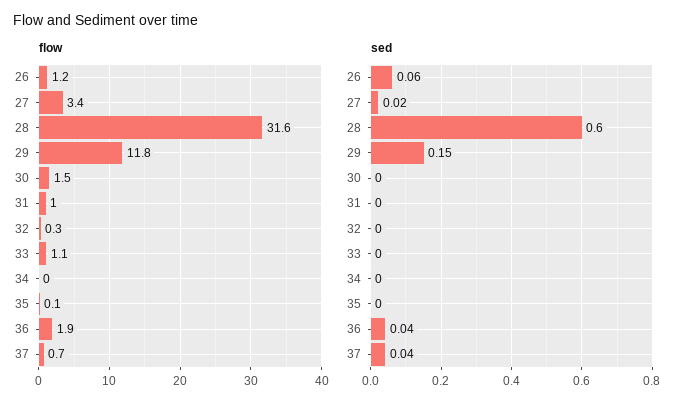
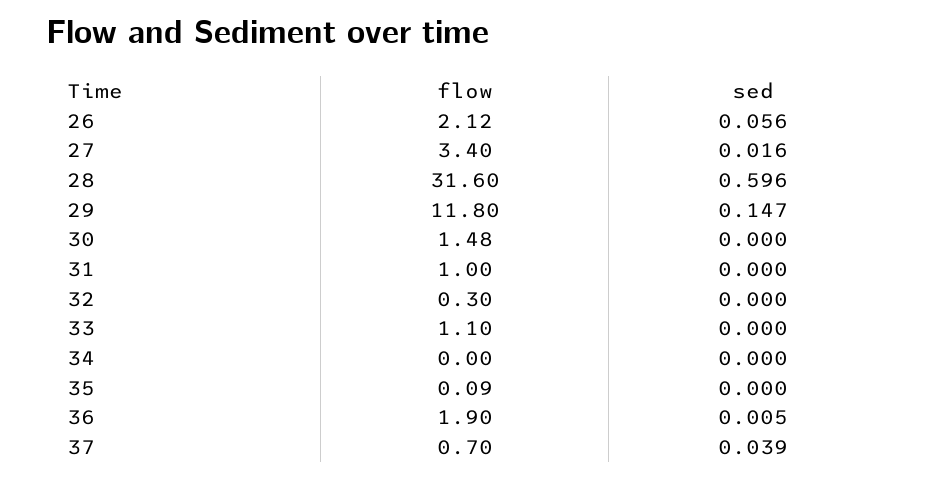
  {
    "flow": {
-     "26": 1.2,
+     "26": 2.12,
      "27": 3.4,
      "28": 31.6,
      "29": 11.8,
      "30": 1.48,
      "31": 1,
      "32": 0.3,
      "33": 1.1,
      "34": 0,
      "35": 0.09,
      "36": 1.9,
      "37": 0.7
    },
    "sed": {
      "26": 0.056,
      "27": 0.016,
      "28": 0.596,
      "29": 0.147,
      "30": 0,
      "31": 0,
      "32": 0,
      "33": 0,
      "34": 0,
      "35": 0,
-     "36": 0.04,
+     "36": 0.005,
      "37": 0.039
    }
  }

